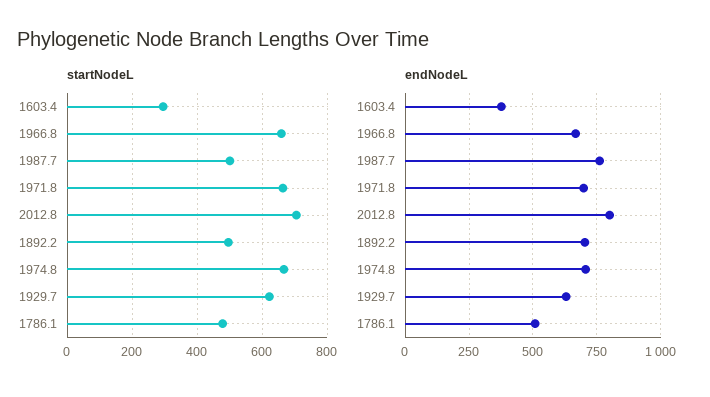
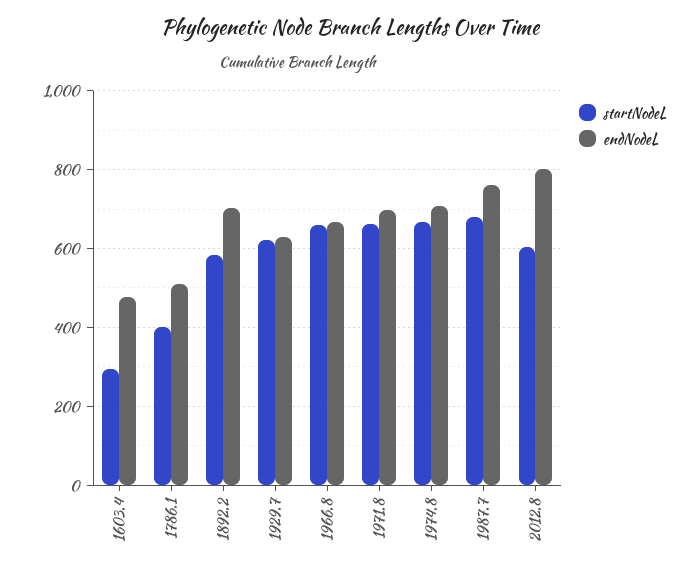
  {
    "startNodeL": {
      "1603.4": 300,
      "1966.8": 660,
-     "1987.7": 500,
+     "1987.7": 680,
      "1971.8": 660,
-     "2012.8": 700,
+     "2012.8": 600,
-     "1892.2": 500,
+     "1892.2": 580,
      "1974.8": 660,
      "1929.7": 620,
-     "1786.1": 480
+     "1786.1": 400
    },
    "endNodeL": {
-     "1603.4": 375,
+     "1603.4": 480,
      "1966.8": 660,
      "1987.7": 760,
      "1971.8": 700,
      "2012.8": 800,
      "1892.2": 700,
      "1974.8": 700,
      "1929.7": 620,
      "1786.1": 500
    }
  }

